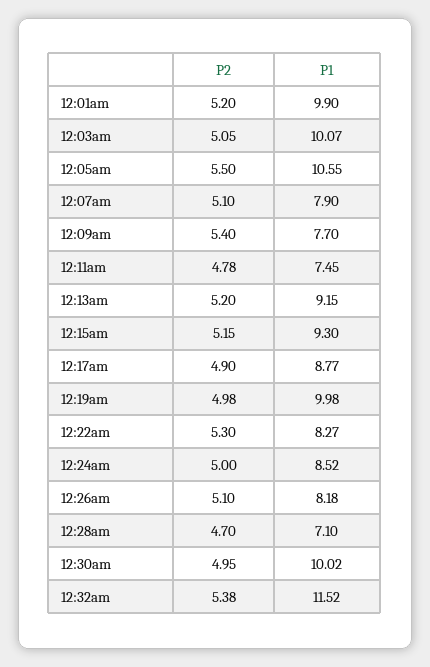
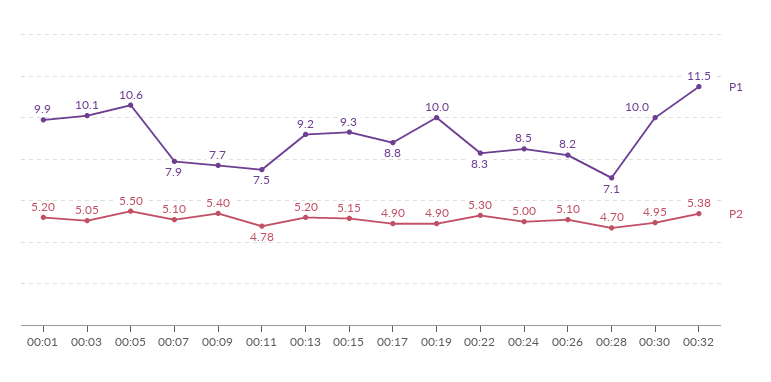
  {
    "P2": {
      "12:01am": 5.2,
      "12:03am": 5.05,
      "12:05am": 5.5,
      "12:07am": 5.1,
      "12:09am": 5.4,
      "12:11am": 4.78,
      "12:13am": 5.2,
      "12:15am": 5.15,
      "12:17am": 4.9,
-     "12:19am": 4.98,
+     "12:19am": 4.9,
      "12:22am": 5.3,
      "12:24am": 5,
      "12:26am": 5.1,
      "12:28am": 4.7,
      "12:30am": 4.95,
      "12:32am": 5.38
    },
    "P1": {
      "12:01am": 9.9,
      "12:03am": 10.07,
      "12:05am": 10.55,
      "12:07am": 7.9,
      "12:09am": 7.7,
      "12:11am": 7.45,
      "12:13am": 9.15,
      "12:15am": 9.3,
      "12:17am": 8.77,
      "12:19am": 9.98,
      "12:22am": 8.27,
      "12:24am": 8.52,
      "12:26am": 8.18,
      "12:28am": 7.1,
      "12:30am": 10.02,
      "12:32am": 11.52
    }
  }

